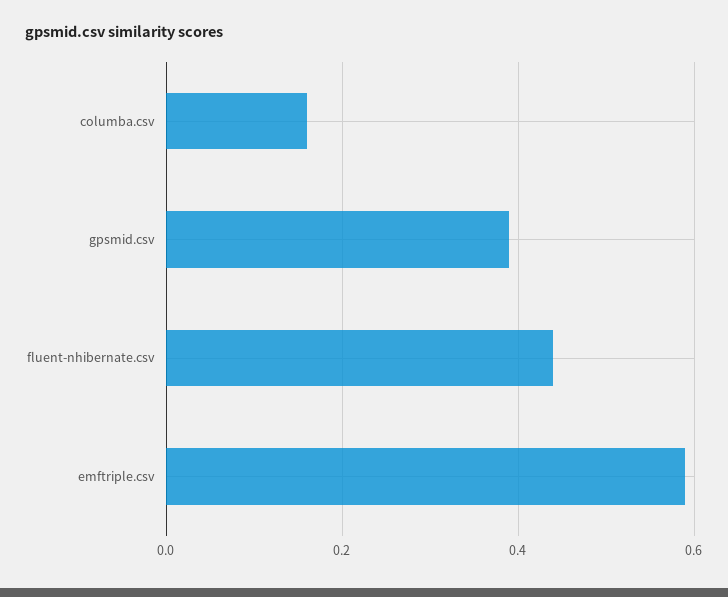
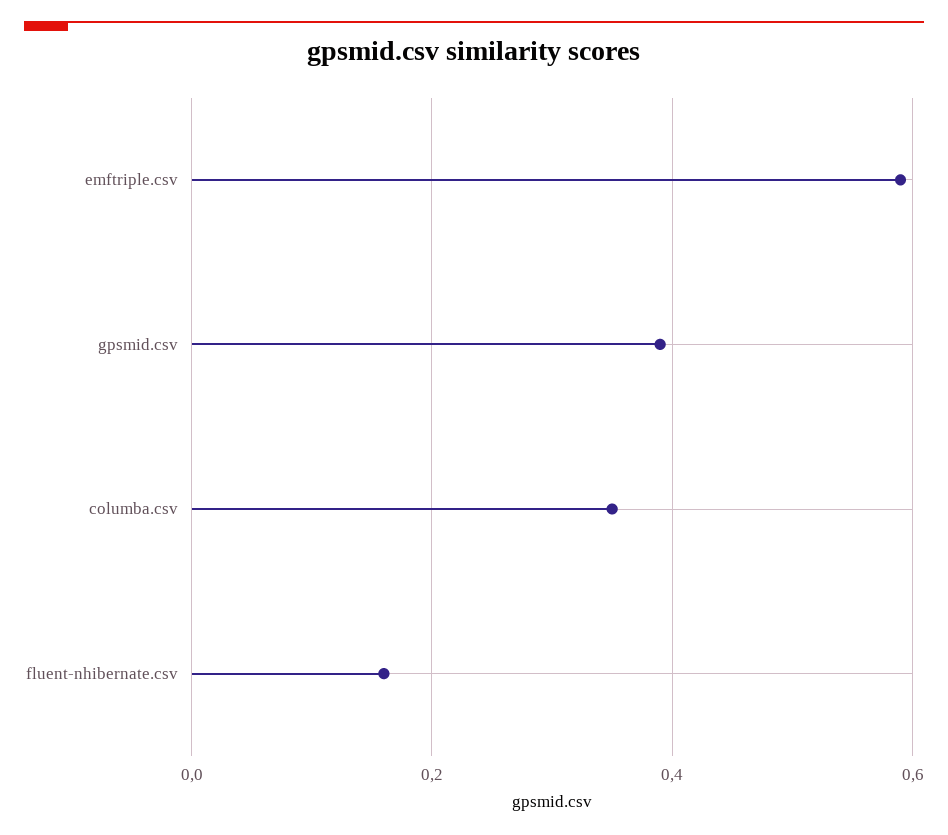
  {
-   "columba.csv": 0.15,
+   "columba.csv": 0.35,
    "gpsmid.csv": 0.4,
-   "fluent-nhibernate.csv": 0.45,
+   "fluent-nhibernate.csv": 0.15,
    "emftriple.csv": 0.6
  }

